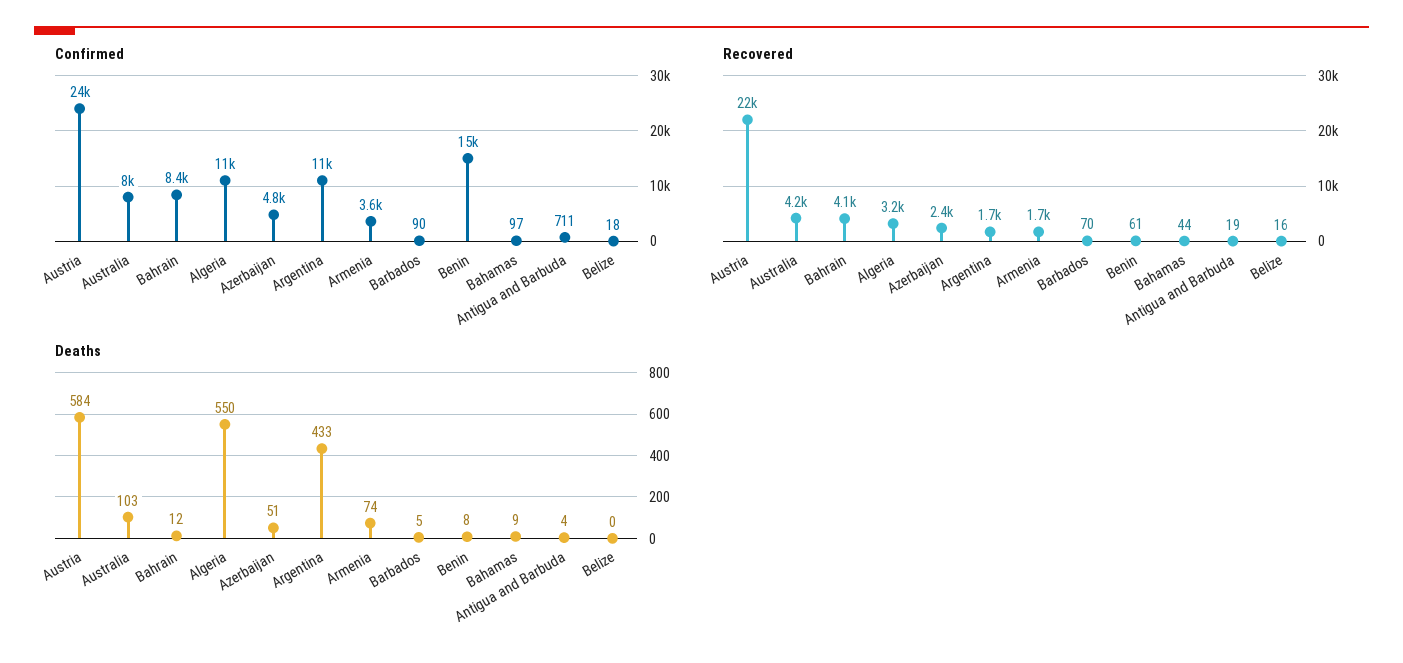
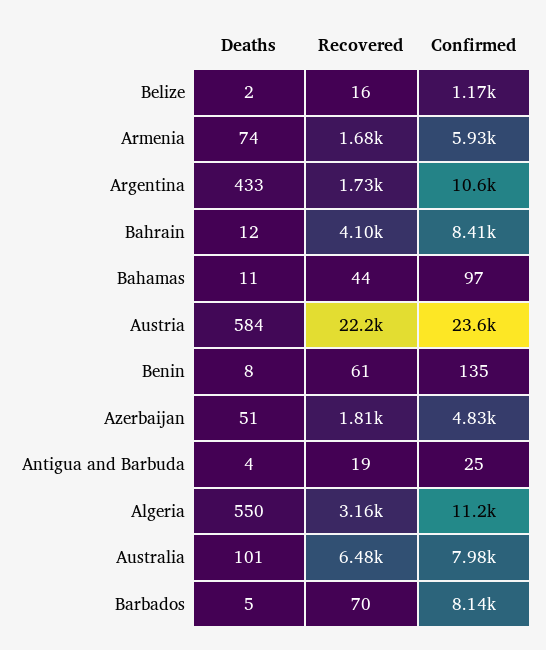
  {
    "Confirmed": {
      "Austria": 23600,
      "Australia": 7980,
      "Bahrain": 8410,
      "Algeria": 11200,
      "Azerbaijan": 4830,
      "Argentina": 10600,
-     "Armenia": 3600,
+     "Armenia": 5930,
-     "Barbados": 90,
+     "Barbados": 8140,
-     "Benin": 15000,
+     "Benin": 135,
      "Bahamas": 97,
-     "Antigua and Barbuda": 711,
+     "Antigua and Barbuda": 25,
-     "Belize": 18
+     "Belize": 1170
    },
    "Recovered": {
      "Austria": 22200,
-     "Australia": 4200,
+     "Australia": 6480,
      "Bahrain": 4100,
      "Algeria": 3160,
-     "Azerbaijan": 2400,
+     "Azerbaijan": 1810,
      "Argentina": 1730,
      "Armenia": 1680,
      "Barbados": 70,
      "Benin": 61,
      "Bahamas": 44,
      "Antigua and Barbuda": 19,
      "Belize": 16
    },
    "Deaths": {
      "Austria": 584,
-     "Australia": 103,
+     "Australia": 101,
      "Bahrain": 12,
      "Algeria": 550,
      "Azerbaijan": 51,
      "Argentina": 433,
      "Armenia": 74,
      "Barbados": 5,
      "Benin": 8,
-     "Bahamas": 9,
+     "Bahamas": 11,
      "Antigua and Barbuda": 4,
-     "Belize": 0
+     "Belize": 2
    }
  }

